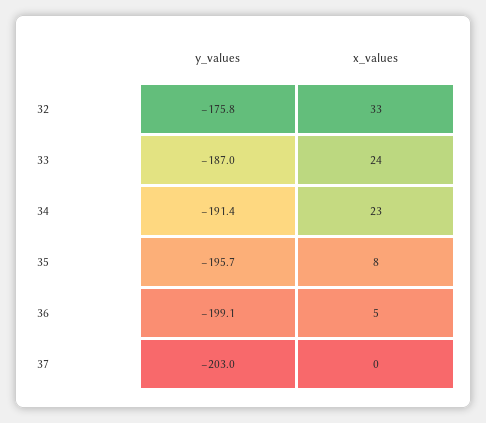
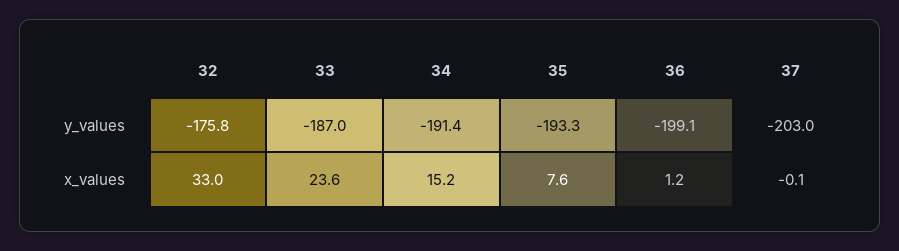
  {
    "y_values": {
      "32": -175.8,
      "33": -187,
      "34": -191.4,
-     "35": -195.7,
+     "35": -193.3,
      "36": -199.1,
      "37": -203
    },
    "x_values": {
      "32": 33,
      "33": 23.6,
-     "34": 23,
+     "34": 15.2,
      "35": 7.6,
-     "36": 5,
+     "36": 1.2,
      "37": -0.1
    }
  }

